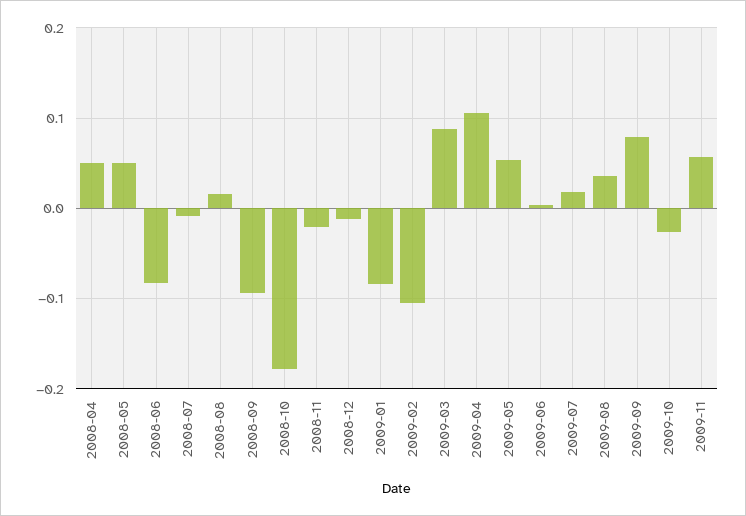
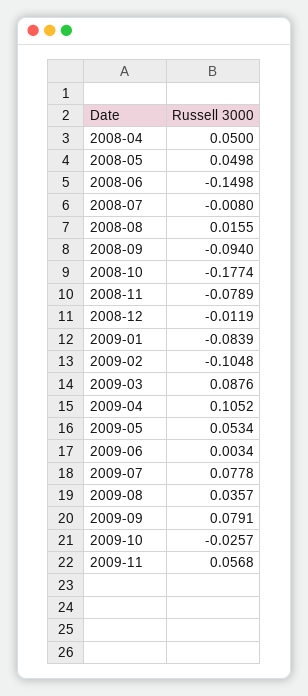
  {
    "2008-04": 0.05,
    "2008-05": 0.0498,
-   "2008-06": -0.08,
+   "2008-06": -0.1498,
    "2008-07": -0.008,
    "2008-08": 0.0155,
    "2008-09": -0.094,
    "2008-10": -0.1774,
-   "2008-11": -0.02,
+   "2008-11": -0.0789,
    "2008-12": -0.0119,
    "2009-01": -0.0839,
    "2009-02": -0.1048,
    "2009-03": 0.0876,
    "2009-04": 0.1052,
    "2009-05": 0.0534,
    "2009-06": 0.0034,
-   "2009-07": 0.02,
+   "2009-07": 0.0778,
    "2009-08": 0.0357,
    "2009-09": 0.0791,
    "2009-10": -0.0257,
    "2009-11": 0.0568
  }

